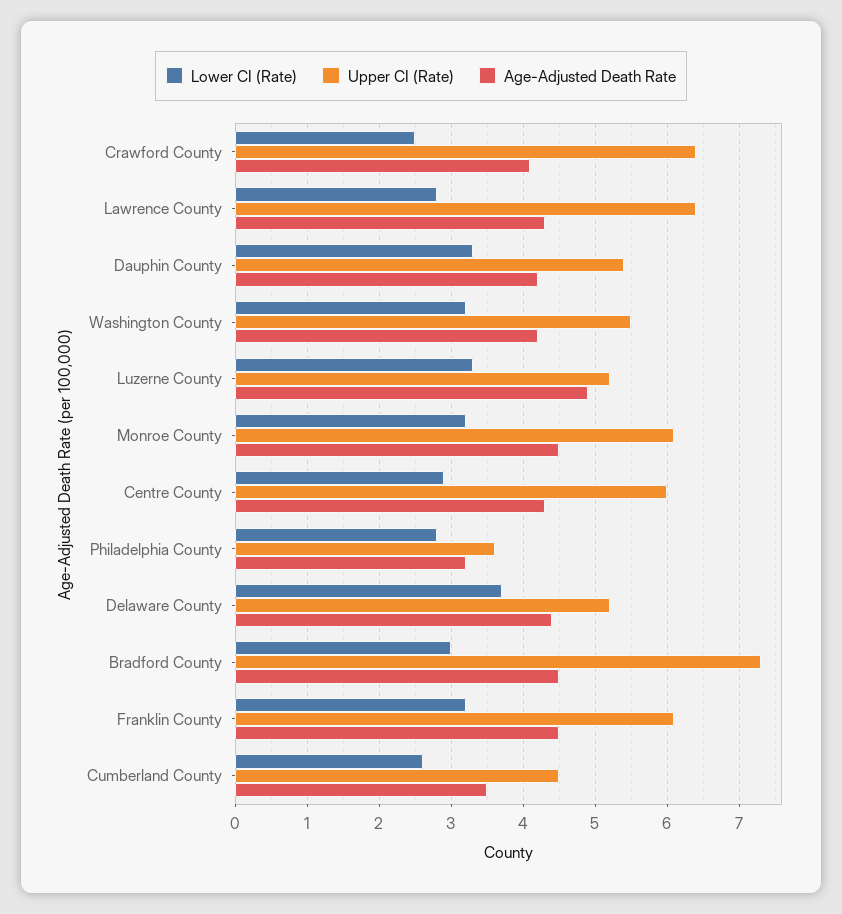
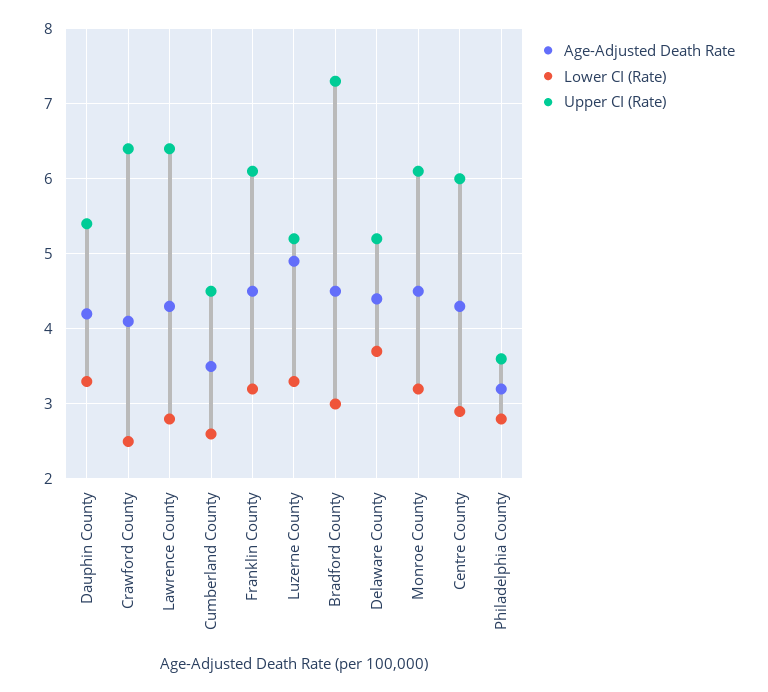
  {
    "Lower CI (Rate)": {
      "Crawford County": 2.5,
      "Lawrence County": 2.8,
      "Dauphin County": 3.3,
-     "Washington County": 3.2,
      "Luzerne County": 3.3,
      "Monroe County": 3.2,
      "Centre County": 2.9,
      "Philadelphia County": 2.8,
      "Delaware County": 3.7,
      "Bradford County": 3,
      "Franklin County": 3.2,
      "Cumberland County": 2.6
    },
    "Upper CI (Rate)": {
      "Crawford County": 6.4,
      "Lawrence County": 6.4,
      "Dauphin County": 5.4,
-     "Washington County": 5.5,
      "Luzerne County": 5.2,
      "Monroe County": 6.1,
      "Centre County": 6,
      "Philadelphia County": 3.6,
      "Delaware County": 5.2,
      "Bradford County": 7.3,
      "Franklin County": 6.1,
      "Cumberland County": 4.5
    },
    "Age-Adjusted Death Rate": {
      "Crawford County": 4.1,
      "Lawrence County": 4.3,
      "Dauphin County": 4.2,
-     "Washington County": 4.2,
      "Luzerne County": 4.9,
      "Monroe County": 4.5,
      "Centre County": 4.3,
      "Philadelphia County": 3.2,
      "Delaware County": 4.4,
      "Bradford County": 4.5,
      "Franklin County": 4.5,
      "Cumberland County": 3.5
    }
  }

